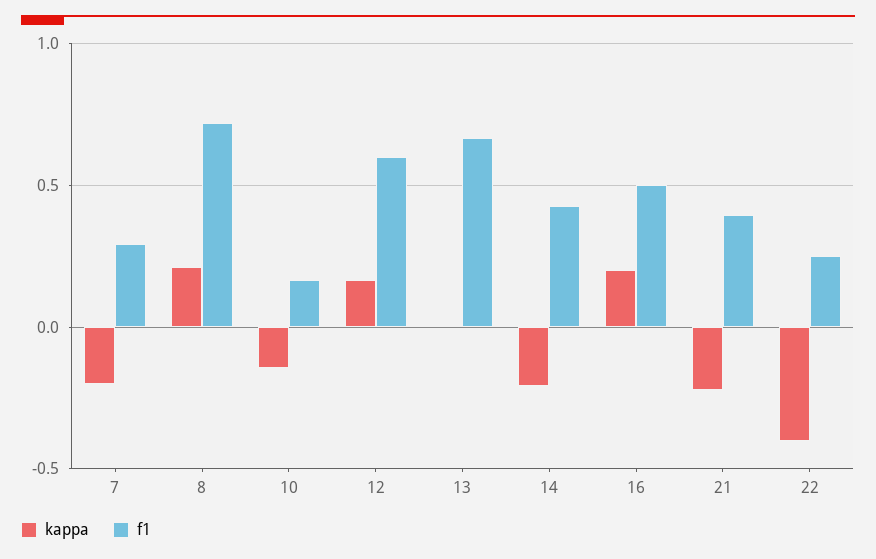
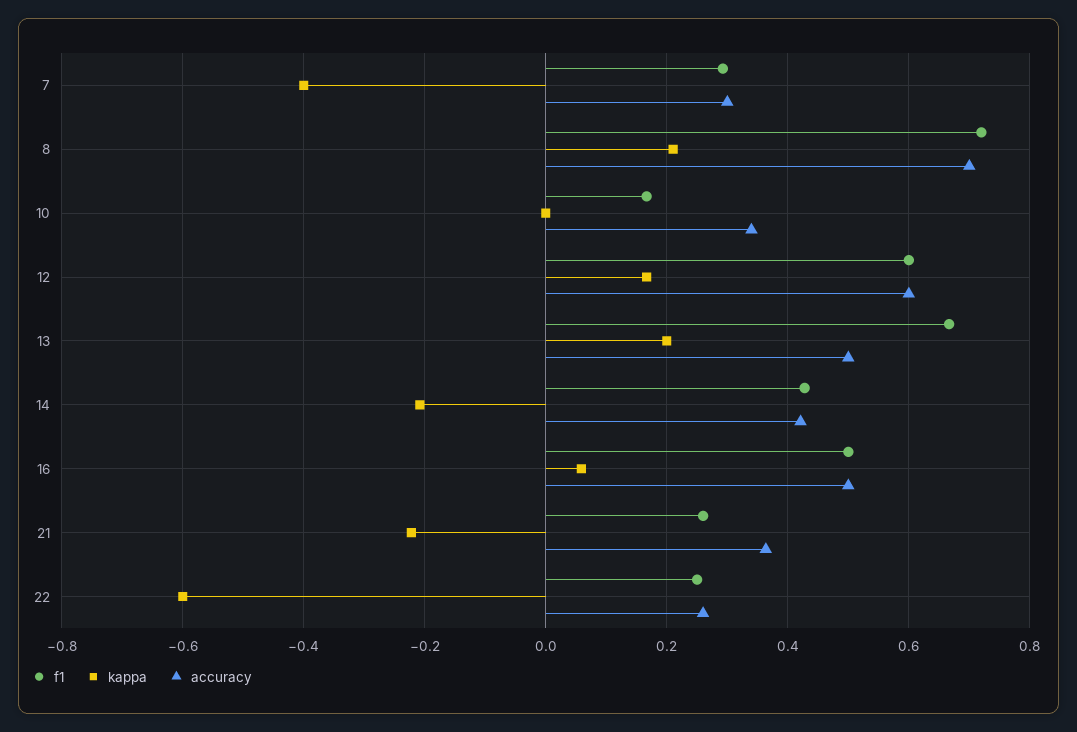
  {
    "kappa": {
-     "7": -0.2,
+     "7": -0.4,
      "8": 0.22,
-     "10": -0.15,
+     "10": 0,
      "12": 0.16,
-     "13": 0,
+     "13": 0.2,
      "14": -0.2,
-     "16": 0.2,
+     "16": 0.06,
      "21": -0.22,
-     "22": -0.4
+     "22": -0.6
    },
    "f1": {
      "7": 0.3,
      "8": 0.72,
      "10": 0.16,
      "12": 0.6,
      "13": 0.66,
      "14": 0.42,
      "16": 0.5,
-     "21": 0.4,
+     "21": 0.26,
      "22": 0.26
-   }
+   },
+   "accuracy": {
+     "7": 0.3,
+     "8": 0.7,
+     "10": 0.34,
+     "12": 0.6,
+     "13": 0.5,
+     "14": 0.42,
+     "16": 0.5,
+     "21": 0.36,
+     "22": 0.26
+   }
  }

